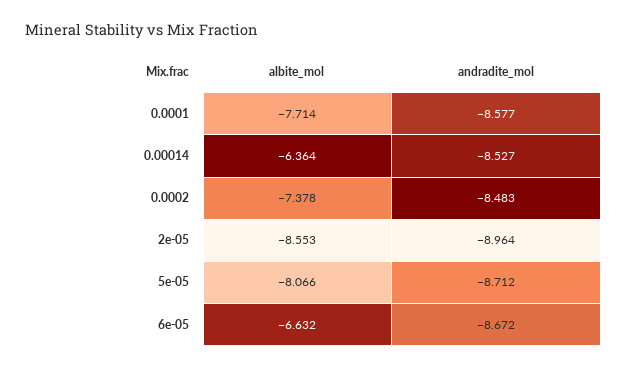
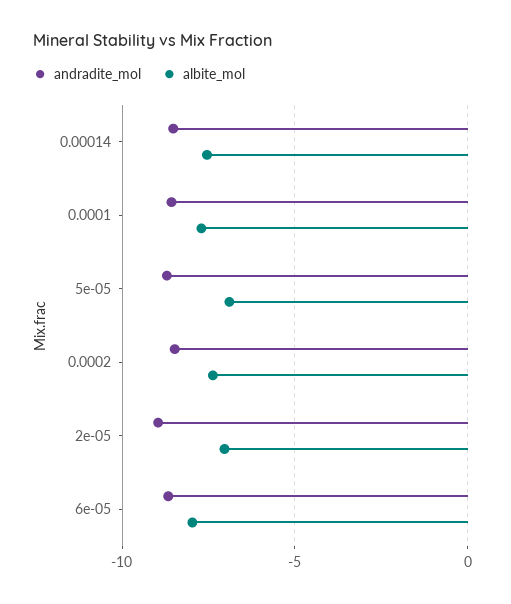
  {
    "albite_mol": {
      "0.0001": -7.714,
-     "0.00014": -6.364,
+     "0.00014": -7.5,
      "0.0002": -7.378,
-     "2e-05": -8.553,
+     "2e-05": -7,
-     "5e-05": -8.066,
+     "5e-05": -7,
-     "6e-05": -6.632
+     "6e-05": -8
    },
    "andradite_mol": {
      "0.0001": -8.577,
      "0.00014": -8.527,
      "0.0002": -8.483,
      "2e-05": -8.964,
      "5e-05": -8.712,
      "6e-05": -8.672
    }
  }

